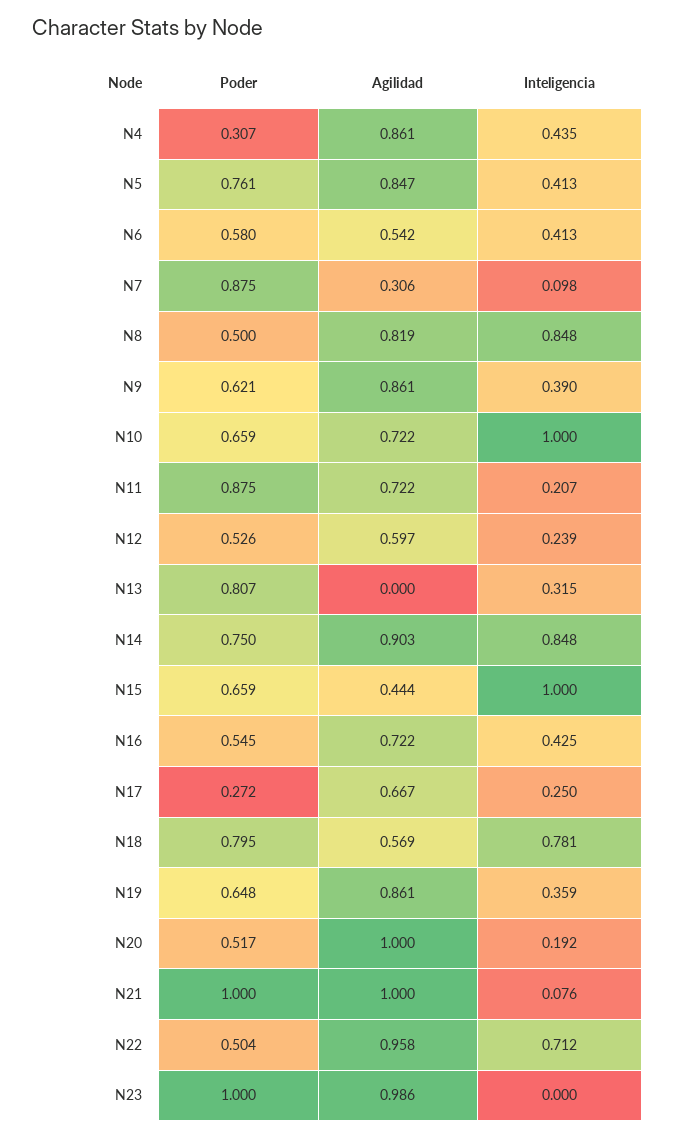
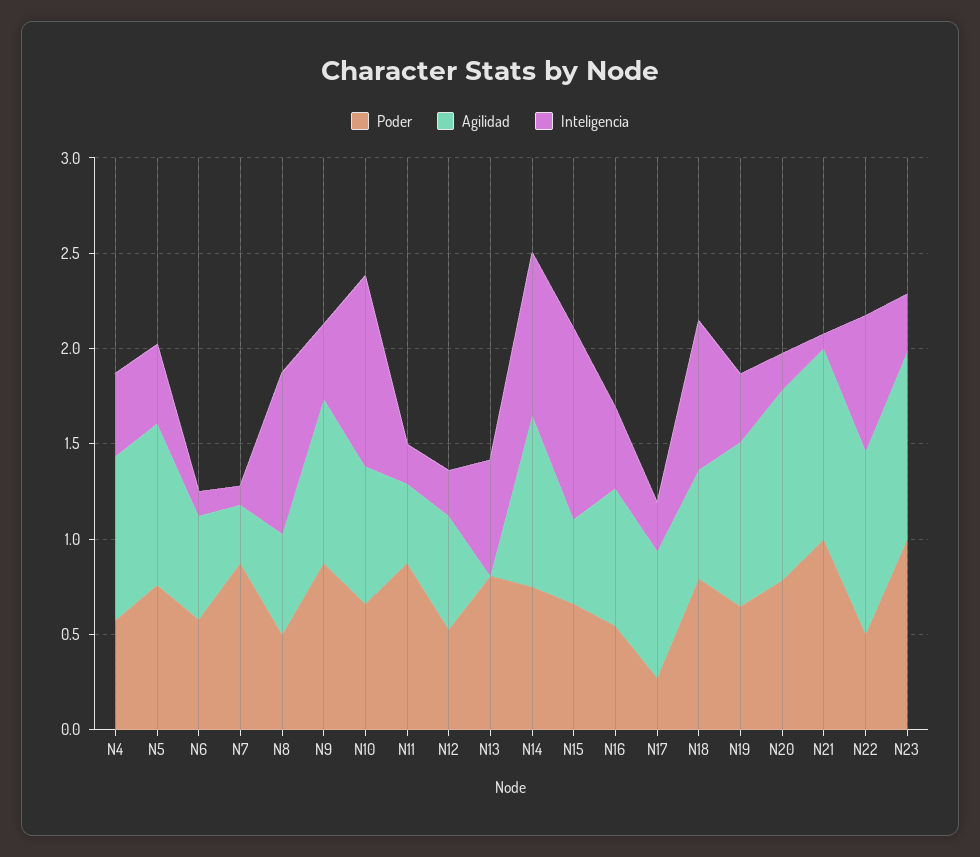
  {
    "Poder": {
-     "N4": 0.307,
+     "N4": 0.6,
      "N5": 0.761,
      "N6": 0.58,
      "N7": 0.875,
      "N8": 0.5,
-     "N9": 0.621,
+     "N9": 0.9,
      "N10": 0.659,
      "N11": 0.875,
      "N12": 0.526,
      "N13": 0.807,
      "N14": 0.75,
      "N15": 0.659,
      "N16": 0.545,
      "N17": 0.272,
      "N18": 0.795,
      "N19": 0.648,
-     "N20": 0.517,
+     "N20": 0.8,
      "N21": 1,
      "N22": 0.504,
      "N23": 1
    },
    "Agilidad": {
      "N4": 0.861,
      "N5": 0.847,
      "N6": 0.542,
      "N7": 0.306,
-     "N8": 0.819,
+     "N8": 0.5,
      "N9": 0.861,
      "N10": 0.722,
-     "N11": 0.722,
+     "N11": 0.4,
      "N12": 0.597,
      "N13": 0,
      "N14": 0.903,
      "N15": 0.444,
      "N16": 0.722,
      "N17": 0.667,
      "N18": 0.569,
      "N19": 0.861,
      "N20": 1,
      "N21": 1,
      "N22": 0.958,
      "N23": 0.986
    },
    "Inteligencia": {
      "N4": 0.435,
      "N5": 0.413,
-     "N6": 0.413,
+     "N6": 0.1,
      "N7": 0.098,
      "N8": 0.848,
      "N9": 0.39,
      "N10": 1,
      "N11": 0.207,
      "N12": 0.239,
-     "N13": 0.315,
+     "N13": 0.6,
      "N14": 0.848,
      "N15": 1,
      "N16": 0.425,
      "N17": 0.25,
      "N18": 0.781,
      "N19": 0.359,
      "N20": 0.192,
      "N21": 0.076,
      "N22": 0.712,
-     "N23": 0
+     "N23": 0.3
    }
  }

